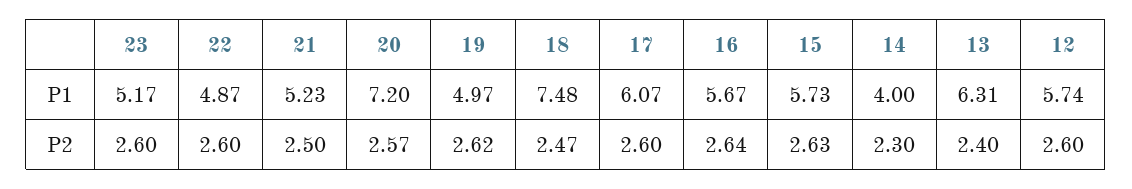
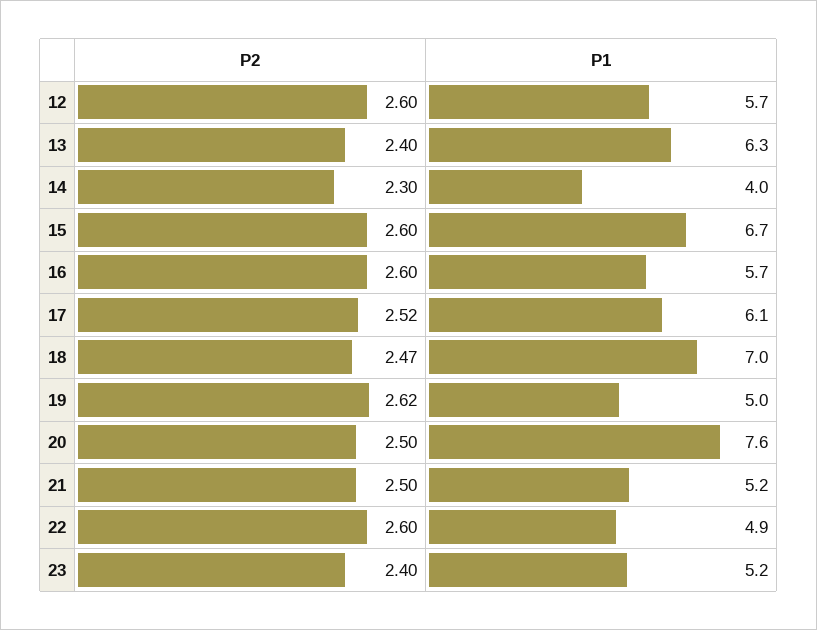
  {
    "23": {
      "P1": 5.17,
-     "P2": 2.6
+     "P2": 2.4
    },
    "22": {
      "P1": 4.87,
      "P2": 2.6
    },
    "21": {
      "P1": 5.23,
      "P2": 2.5
    },
    "20": {
-     "P1": 7.2,
+     "P1": 7.6,
-     "P2": 2.57
+     "P2": 2.5
    },
    "19": {
      "P1": 4.97,
      "P2": 2.62
    },
    "18": {
-     "P1": 7.48,
+     "P1": 7,
      "P2": 2.47
    },
    "17": {
      "P1": 6.07,
-     "P2": 2.6
+     "P2": 2.52
    },
    "16": {
      "P1": 5.67,
-     "P2": 2.64
+     "P2": 2.6
    },
    "15": {
-     "P1": 5.73,
+     "P1": 6.7,
-     "P2": 2.63
+     "P2": 2.6
    },
    "14": {
      "P1": 4,
      "P2": 2.3
    },
    "13": {
      "P1": 6.31,
      "P2": 2.4
    },
    "12": {
      "P1": 5.74,
      "P2": 2.6
    }
  }

